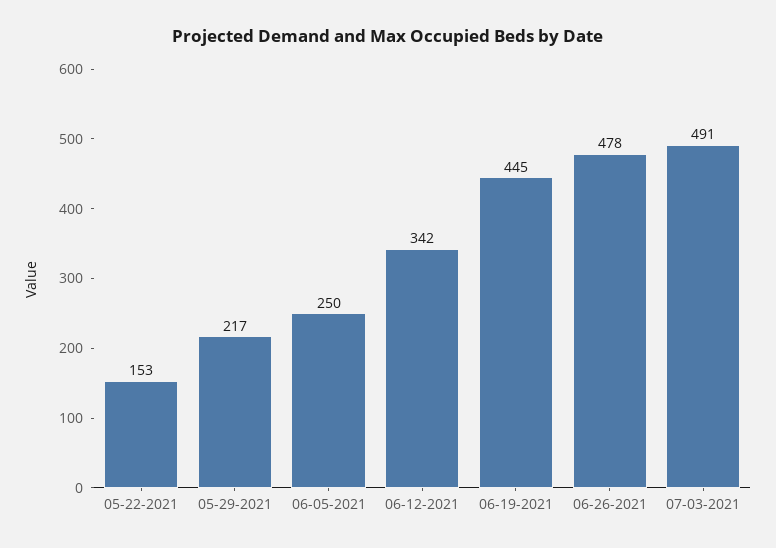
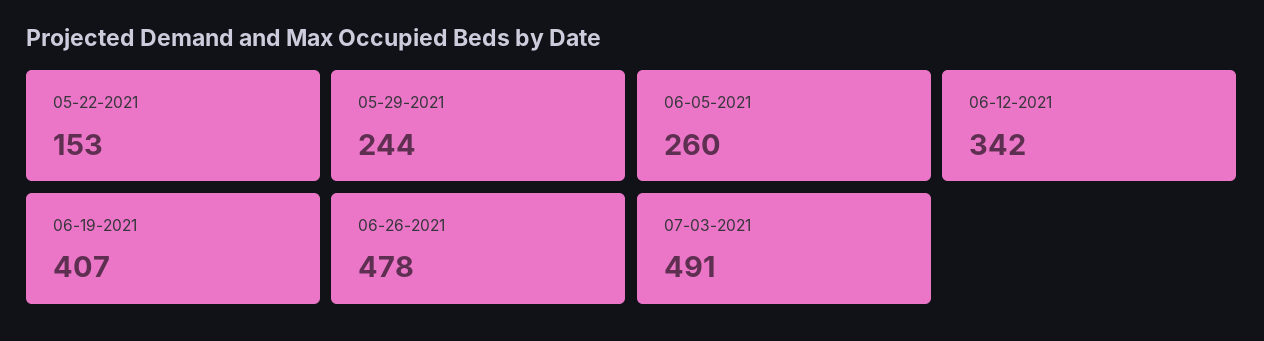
  {
    "05-22-2021": 153,
-   "05-29-2021": 217,
+   "05-29-2021": 244,
-   "06-05-2021": 250,
+   "06-05-2021": 260,
    "06-12-2021": 342,
-   "06-19-2021": 445,
+   "06-19-2021": 407,
    "06-26-2021": 478,
    "07-03-2021": 491
  }

